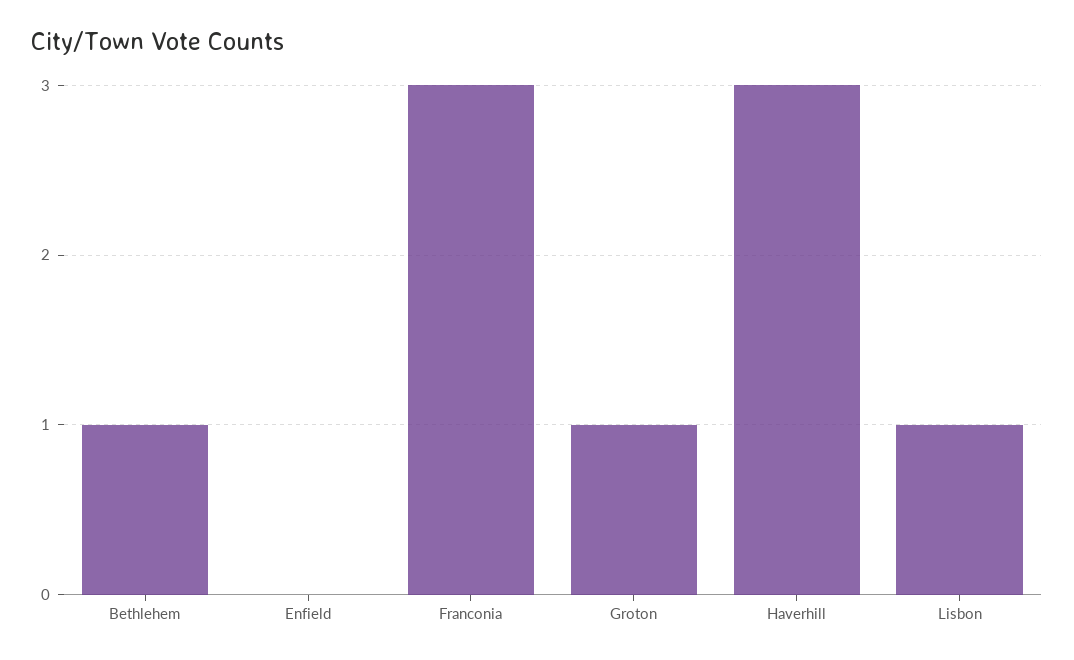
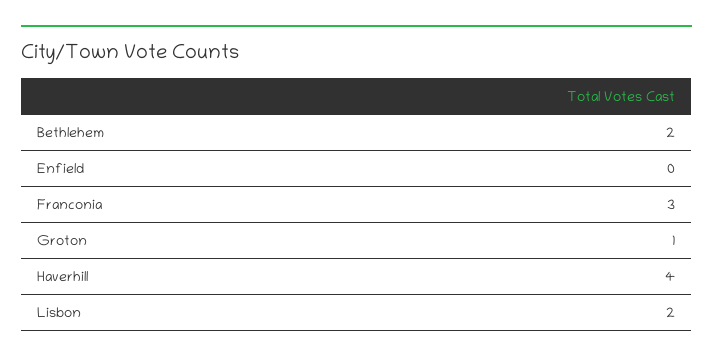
  {
-   "Bethlehem": 1,
+   "Bethlehem": 2,
    "Enfield": 0,
    "Franconia": 3,
    "Groton": 1,
-   "Haverhill": 3,
+   "Haverhill": 4,
-   "Lisbon": 1
+   "Lisbon": 2
  }

